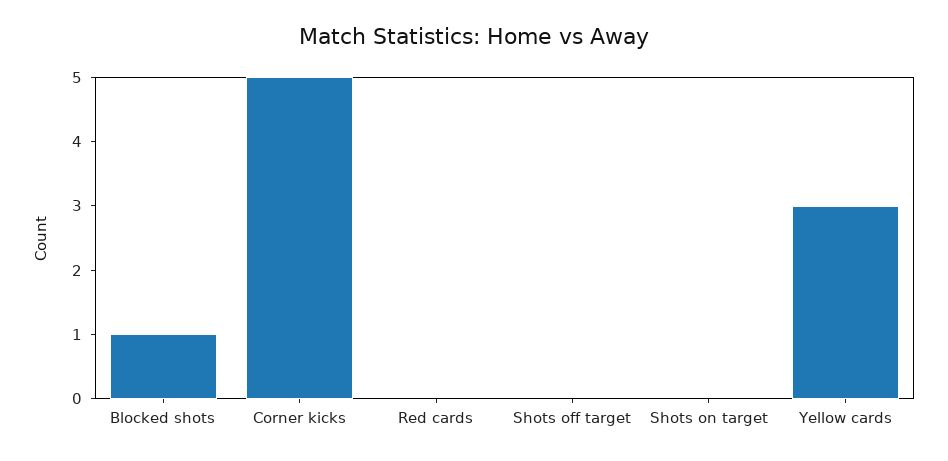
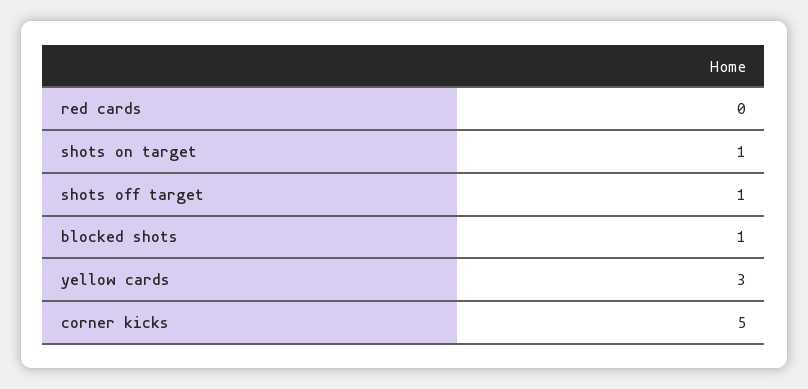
  {
    "Blocked shots": 1,
    "Corner kicks": 5,
    "Red cards": 0,
-   "Shots off target": 0,
+   "Shots off target": 1,
-   "Shots on target": 0,
+   "Shots on target": 1,
    "Yellow cards": 3
  }

